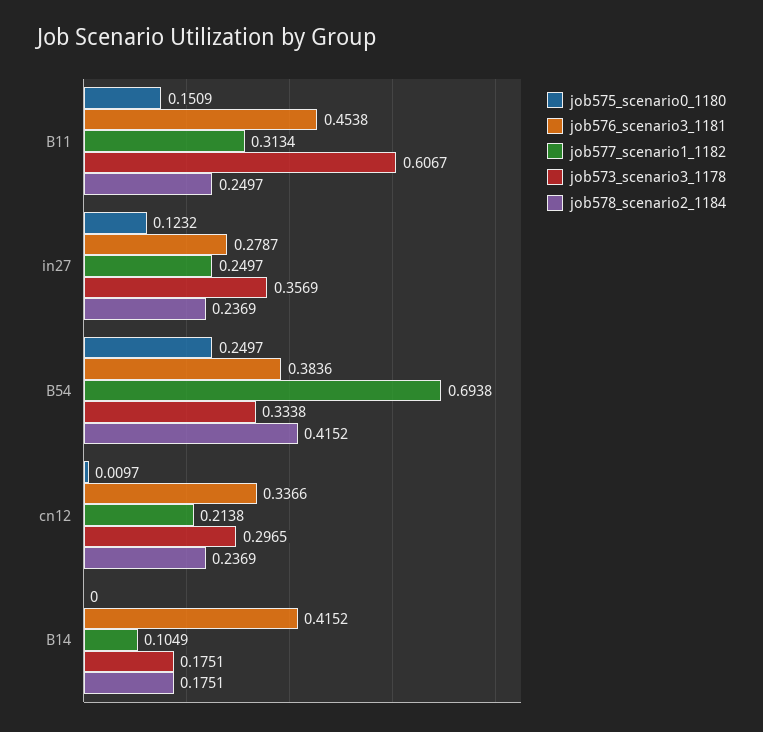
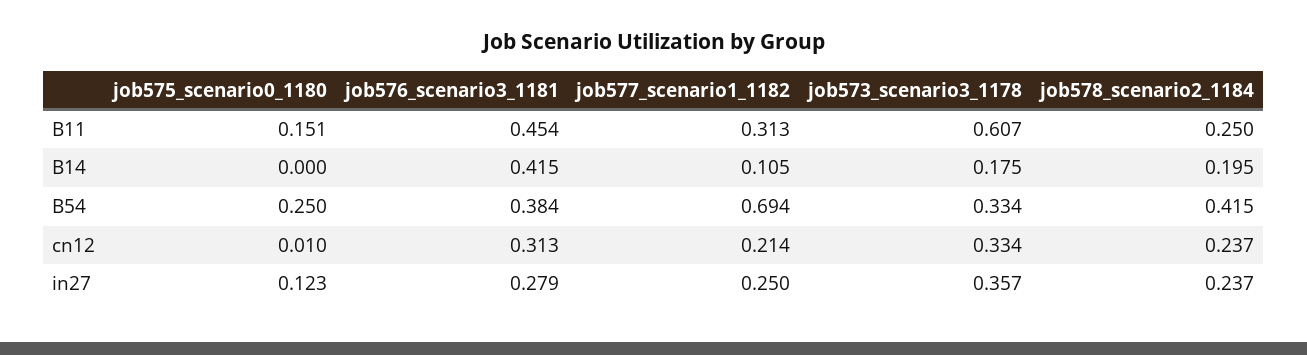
  {
    "job575_scenario0_1180": {
      "B11": 0.1509,
      "in27": 0.1232,
      "B54": 0.2497,
      "cn12": 0.0097,
      "B14": 0
    },
    "job576_scenario3_1181": {
      "B11": 0.4538,
      "in27": 0.2787,
      "B54": 0.3836,
-     "cn12": 0.3366,
+     "cn12": 0.313,
      "B14": 0.4152
    },
    "job577_scenario1_1182": {
      "B11": 0.3134,
      "in27": 0.2497,
      "B54": 0.6938,
      "cn12": 0.2138,
      "B14": 0.1049
    },
    "job573_scenario3_1178": {
      "B11": 0.6067,
      "in27": 0.3569,
      "B54": 0.3338,
-     "cn12": 0.2965,
+     "cn12": 0.334,
      "B14": 0.1751
    },
    "job578_scenario2_1184": {
      "B11": 0.2497,
      "in27": 0.2369,
      "B54": 0.4152,
      "cn12": 0.2369,
-     "B14": 0.1751
+     "B14": 0.195
    }
  }

